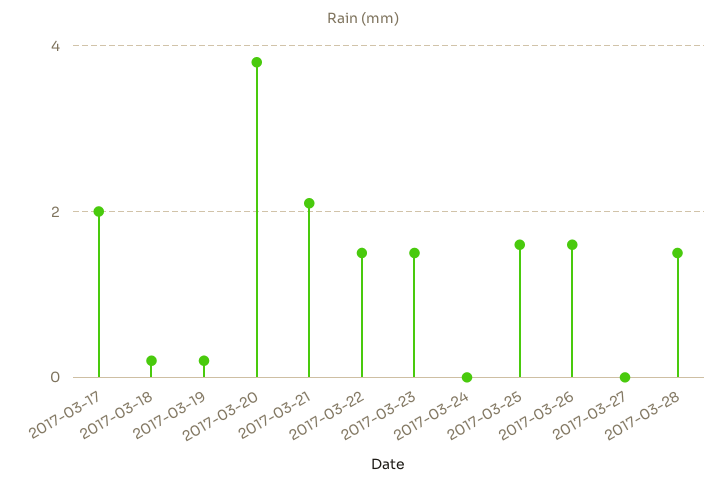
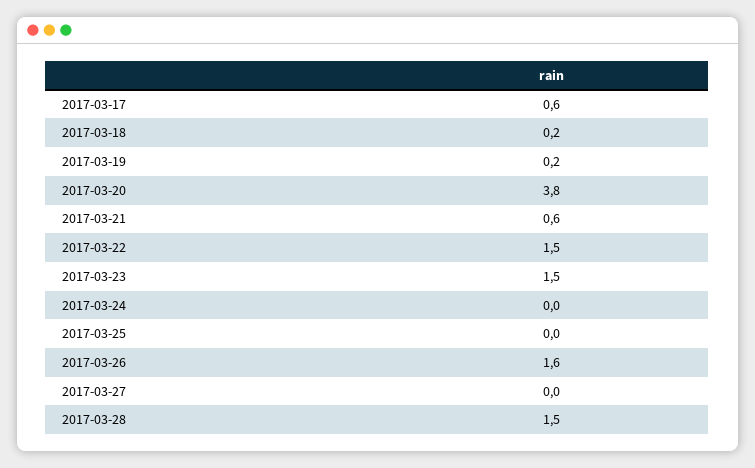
  {
-   "2017-03-17": 2,
+   "2017-03-17": 0.6,
    "2017-03-18": 0.2,
    "2017-03-19": 0.2,
    "2017-03-20": 3.8,
-   "2017-03-21": 2,
+   "2017-03-21": 0.6,
    "2017-03-22": 1.5,
    "2017-03-23": 1.5,
    "2017-03-24": 0,
-   "2017-03-25": 1.5,
+   "2017-03-25": 0,
    "2017-03-26": 1.6,
    "2017-03-27": 0,
    "2017-03-28": 1.5
  }

